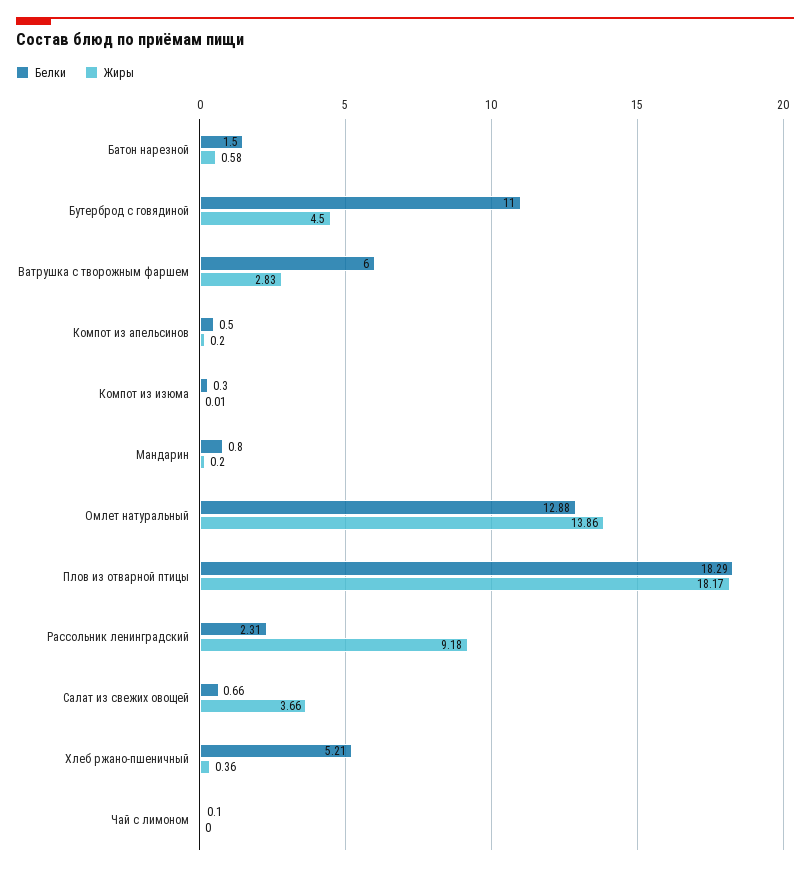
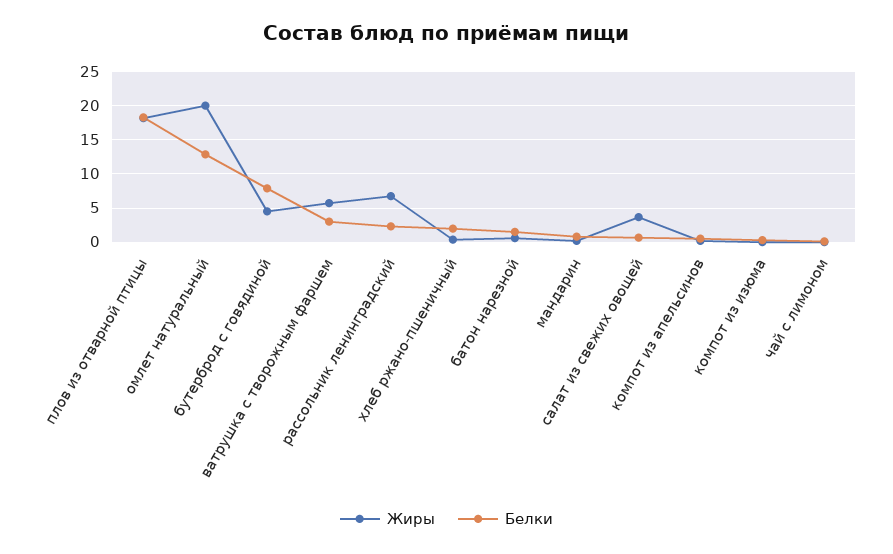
  {
    "Белки": {
      "Батон нарезной": 1.5,
-     "Бутерброд с говядиной": 11,
+     "Бутерброд с говядиной": 8,
-     "Ватрушка с творожным фаршем": 6,
+     "Ватрушка с творожным фаршем": 3,
      "Компот из апельсинов": 0.5,
      "Компот из изюма": 0.3,
      "Мандарин": 0.8,
      "Омлет натуральный": 12.88,
      "Плов из отварной птицы": 18.29,
      "Рассольник ленинградский": 2.31,
      "Салат из свежих овощей": 0.66,
-     "Хлеб ржано-пшеничный": 5.21,
+     "Хлеб ржано-пшеничный": 2,
      "Чай с лимоном": 0.1
    },
    "Жиры": {
      "Батон нарезной": 0.58,
      "Бутерброд с говядиной": 4.5,
-     "Ватрушка с творожным фаршем": 2.83,
+     "Ватрушка с творожным фаршем": 6,
      "Компот из апельсинов": 0.2,
      "Компот из изюма": 0.01,
      "Мандарин": 0.2,
-     "Омлет натуральный": 13.86,
+     "Омлет натуральный": 20,
      "Плов из отварной птицы": 18.17,
-     "Рассольник ленинградский": 9.18,
+     "Рассольник ленинградский": 7,
      "Салат из свежих овощей": 3.66,
      "Хлеб ржано-пшеничный": 0.36,
      "Чай с лимоном": 0
    }
  }

